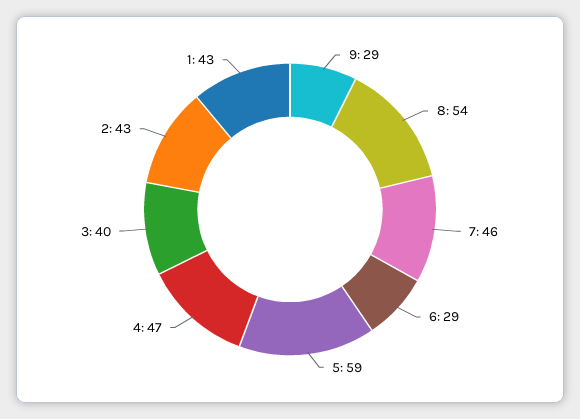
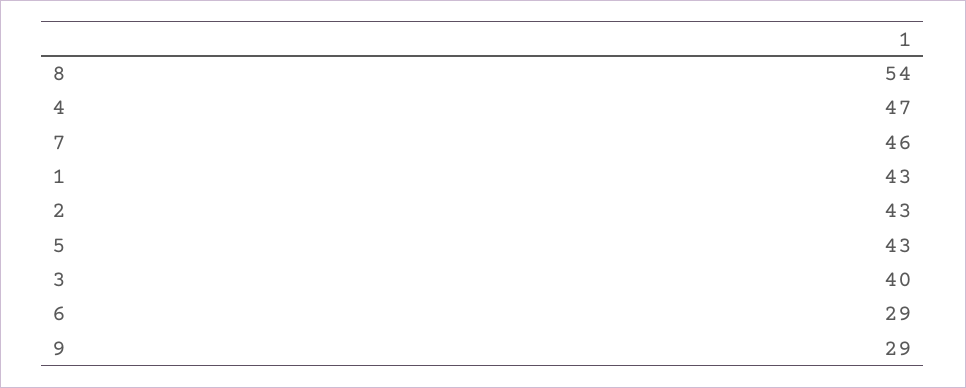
  {
    "9": 29,
    "8": 54,
    "7": 46,
    "6": 29,
-   "5": 59,
+   "5": 43,
    "4": 47,
    "3": 40,
    "2": 43,
    "1": 43
  }

